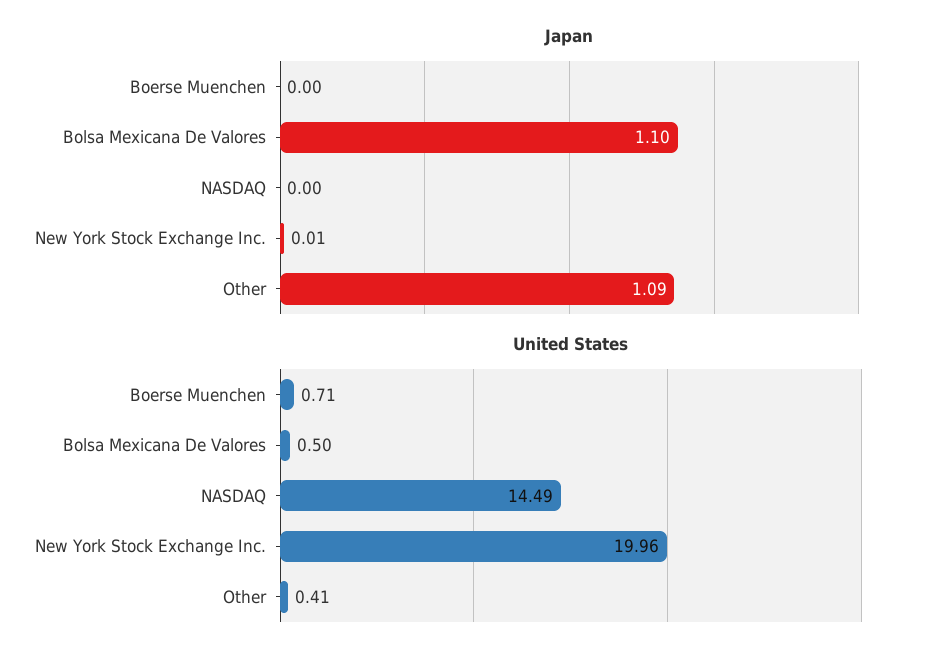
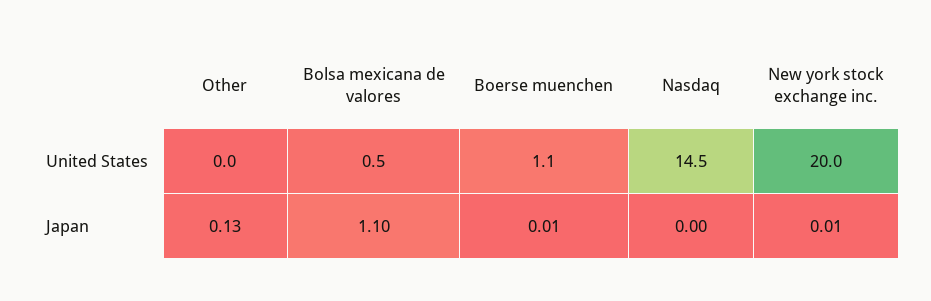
  {
    "Japan": {
-     "Boerse Muenchen": 0,
+     "Boerse Muenchen": 0.01,
      "Bolsa Mexicana De Valores": 1.1,
      "NASDAQ": 0,
      "New York Stock Exchange Inc.": 0.01,
-     "Other": 1.09
+     "Other": 0.13
    },
    "United States": {
-     "Boerse Muenchen": 0.71,
+     "Boerse Muenchen": 1.1,
      "Bolsa Mexicana De Valores": 0.5,
      "NASDAQ": 14.49,
      "New York Stock Exchange Inc.": 19.96,
-     "Other": 0.41
+     "Other": 0
    }
  }

